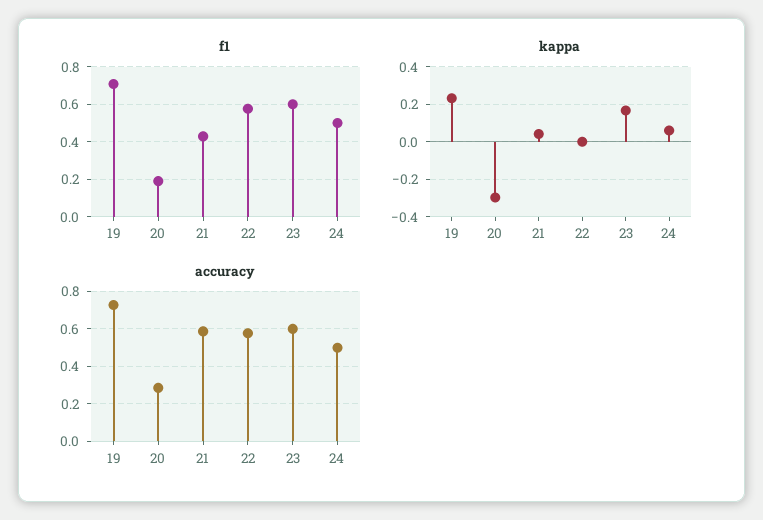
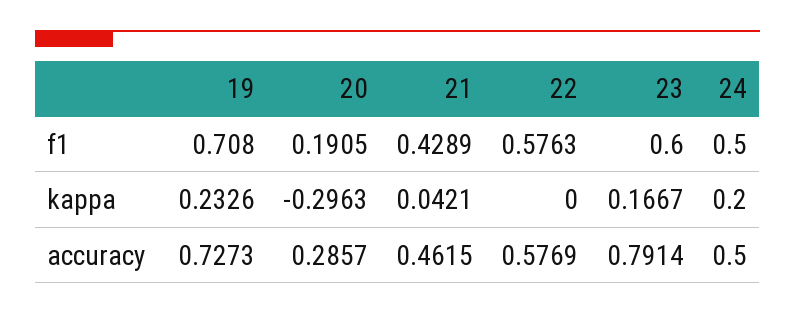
  {
    "f1": {
      "19": 0.708,
      "20": 0.1905,
      "21": 0.4289,
      "22": 0.5763,
      "23": 0.6,
      "24": 0.5
    },
    "kappa": {
      "19": 0.2326,
      "20": -0.2963,
      "21": 0.0421,
      "22": 0,
      "23": 0.1667,
-     "24": 0.05
+     "24": 0.2
    },
    "accuracy": {
      "19": 0.7273,
      "20": 0.2857,
-     "21": 0.6,
+     "21": 0.4615,
      "22": 0.5769,
-     "23": 0.6,
+     "23": 0.7914,
      "24": 0.5
    }
  }

